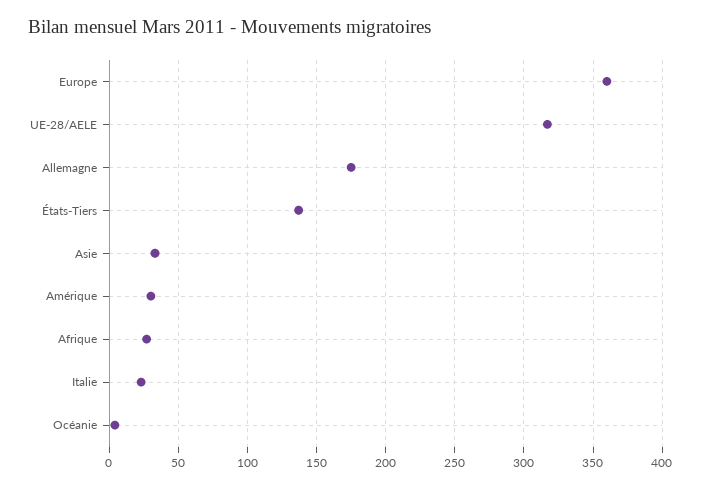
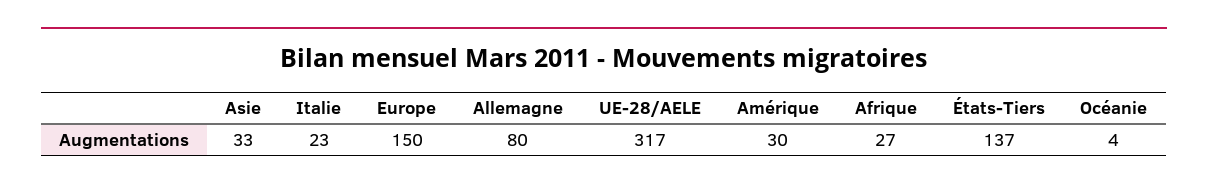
  {
-   "Europe": 360,
+   "Europe": 150,
    "UE-28/AELE": 317,
-   "Allemagne": 175,
+   "Allemagne": 80,
    "États-Tiers": 137,
    "Asie": 33,
    "Amérique": 30,
    "Afrique": 27,
    "Italie": 23,
    "Océanie": 4
  }

